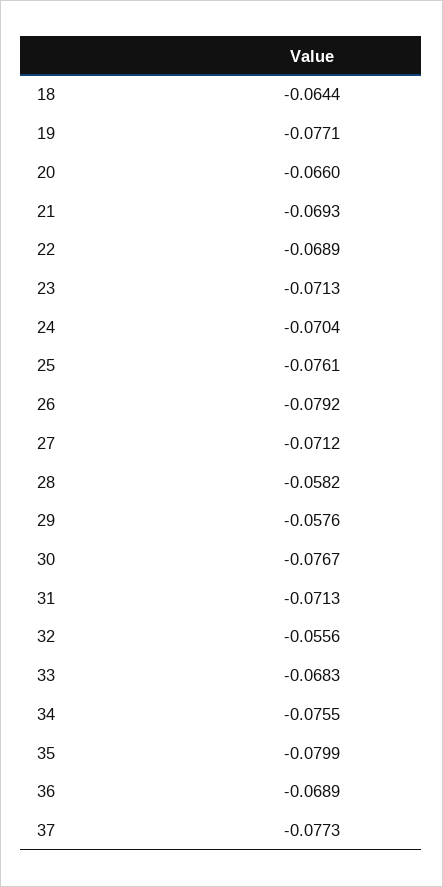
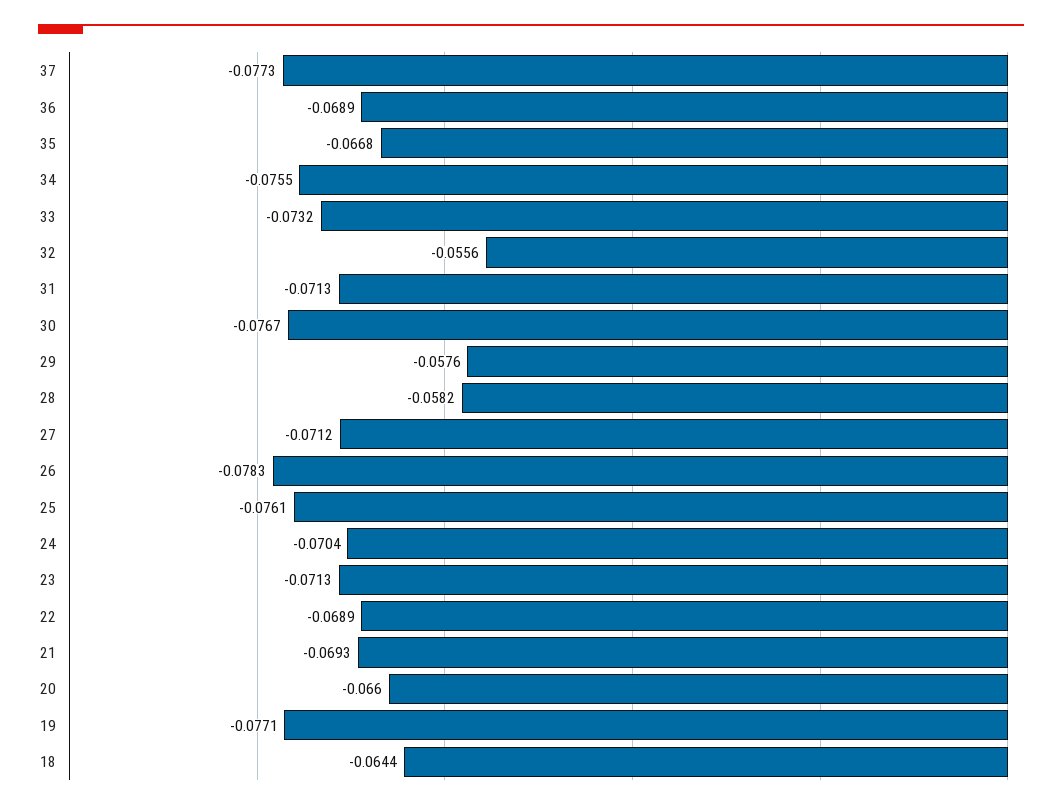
  {
    "18": -0.0644,
    "19": -0.0771,
    "20": -0.066,
    "21": -0.0693,
    "22": -0.0689,
    "23": -0.0713,
    "24": -0.0704,
    "25": -0.0761,
-   "26": -0.0792,
+   "26": -0.0783,
    "27": -0.0712,
    "28": -0.0582,
    "29": -0.0576,
    "30": -0.0767,
    "31": -0.0713,
    "32": -0.0556,
-   "33": -0.0683,
+   "33": -0.0732,
    "34": -0.0755,
-   "35": -0.0799,
+   "35": -0.0668,
    "36": -0.0689,
    "37": -0.0773
  }

